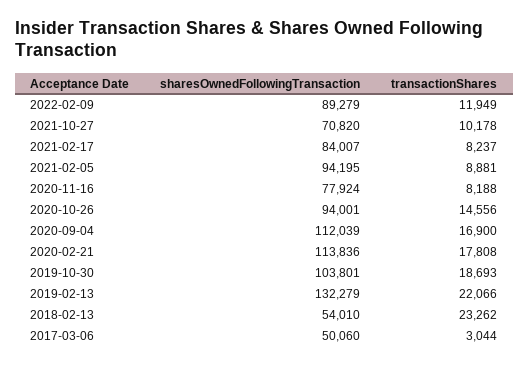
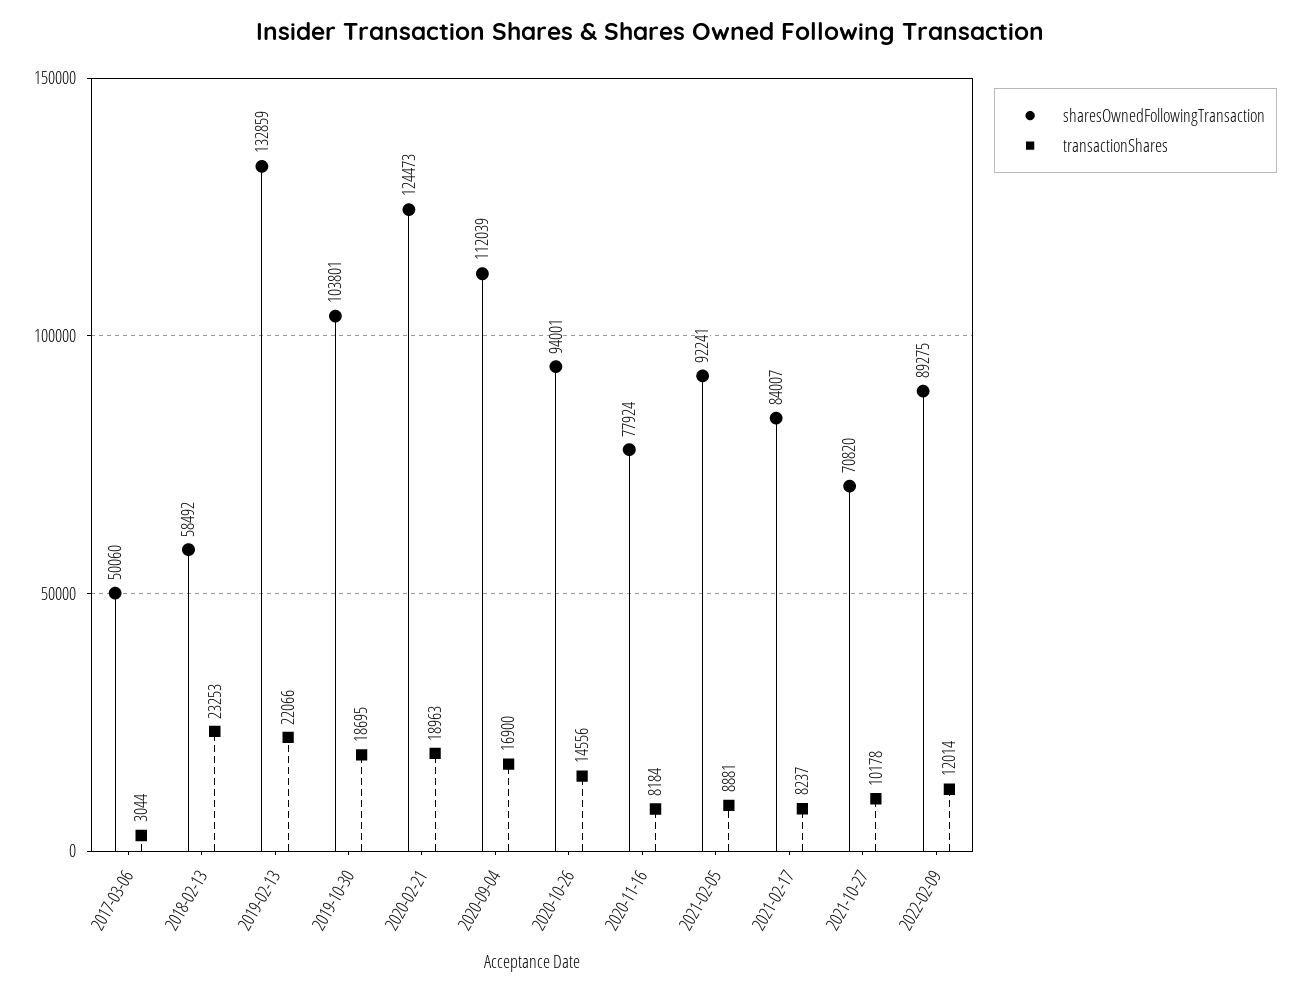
  {
    "sharesOwnedFollowingTransaction": {
-     "2022-02-09": 89279,
+     "2022-02-09": 89275,
      "2021-10-27": 70820,
      "2021-02-17": 84007,
-     "2021-02-05": 94195,
+     "2021-02-05": 92241,
      "2020-11-16": 77924,
      "2020-10-26": 94001,
      "2020-09-04": 112039,
-     "2020-02-21": 113836,
+     "2020-02-21": 124473,
      "2019-10-30": 103801,
-     "2019-02-13": 132279,
+     "2019-02-13": 132859,
-     "2018-02-13": 54010,
+     "2018-02-13": 58492,
      "2017-03-06": 50060
    },
    "transactionShares": {
-     "2022-02-09": 11949,
+     "2022-02-09": 12014,
      "2021-10-27": 10178,
      "2021-02-17": 8237,
      "2021-02-05": 8881,
-     "2020-11-16": 8188,
+     "2020-11-16": 8184,
      "2020-10-26": 14556,
      "2020-09-04": 16900,
-     "2020-02-21": 17808,
+     "2020-02-21": 18963,
-     "2019-10-30": 18693,
+     "2019-10-30": 18695,
      "2019-02-13": 22066,
-     "2018-02-13": 23262,
+     "2018-02-13": 23253,
      "2017-03-06": 3044
    }
  }

